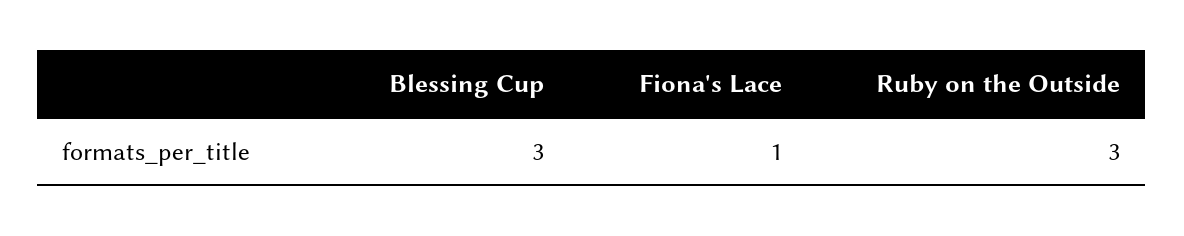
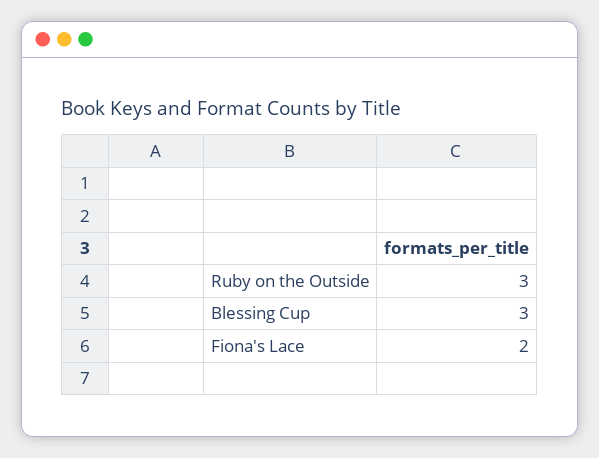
  {
    "Blessing Cup": 3,
-   "Fiona's Lace": 1,
+   "Fiona's Lace": 2,
    "Ruby on the Outside": 3
  }

